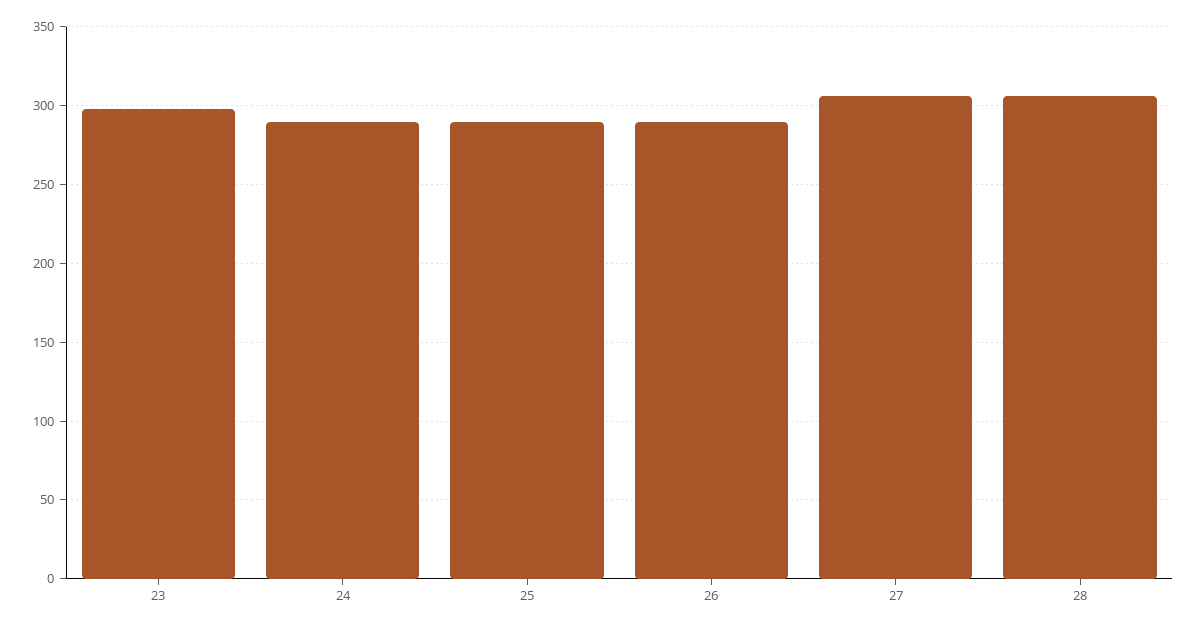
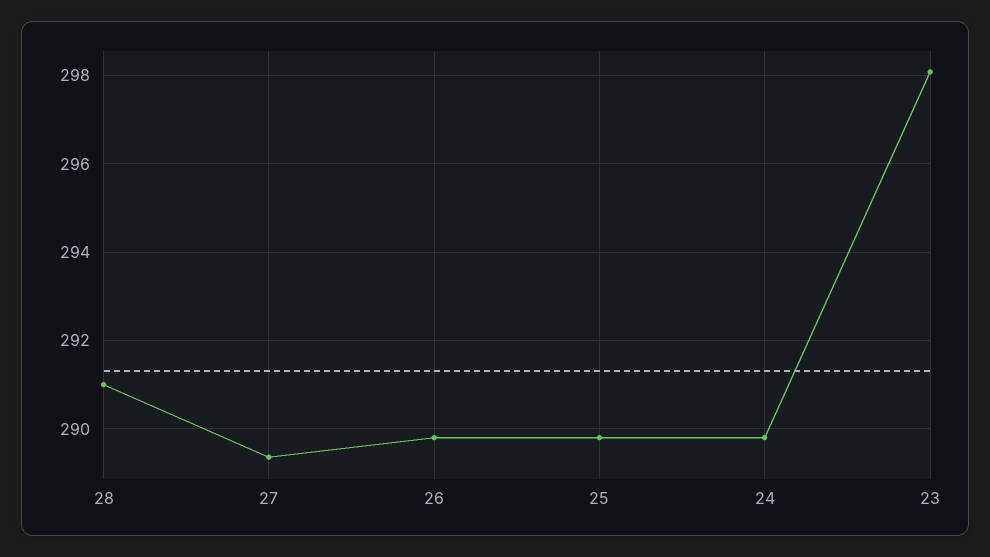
  {
    "23": 298,
    "24": 289.8,
    "25": 289.8,
    "26": 289.8,
-   "27": 305,
+   "27": 289.4,
-   "28": 305
+   "28": 291
  }

